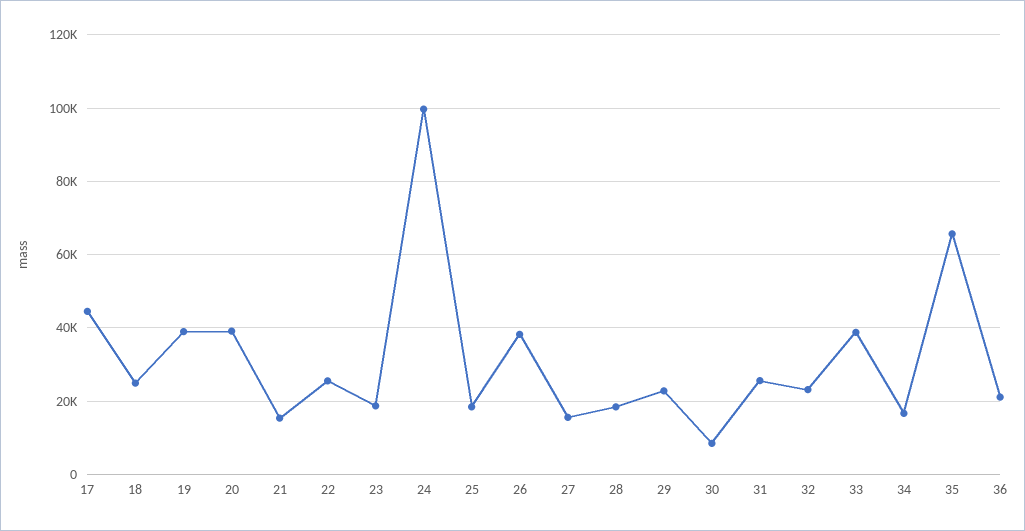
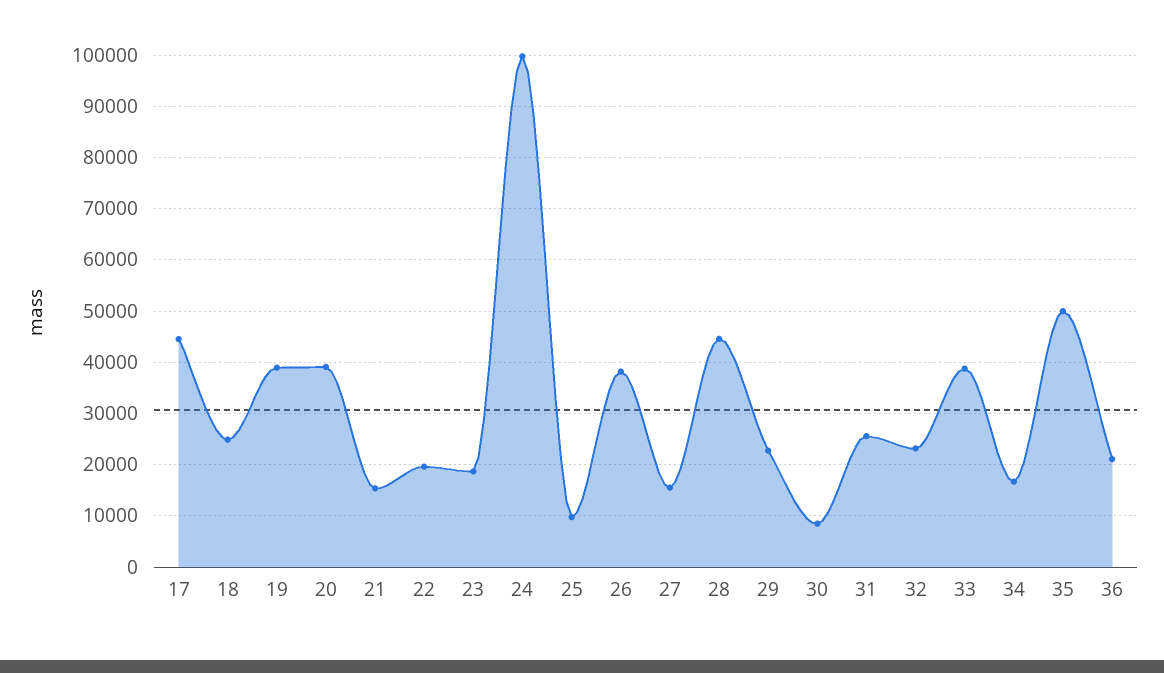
  {
    "17": 44000,
    "18": 24000,
    "19": 38000,
    "20": 40000,
    "21": 16000,
-   "22": 26000,
+   "22": 20000,
    "23": 18000,
    "24": 100000,
-   "25": 18000,
+   "25": 10000,
    "26": 38000,
    "27": 16000,
-   "28": 18000,
+   "28": 44000,
    "29": 22000,
    "30": 8000,
    "31": 26000,
    "32": 24000,
    "33": 38000,
    "34": 16000,
-   "35": 66000,
+   "35": 50000,
    "36": 22000
  }

